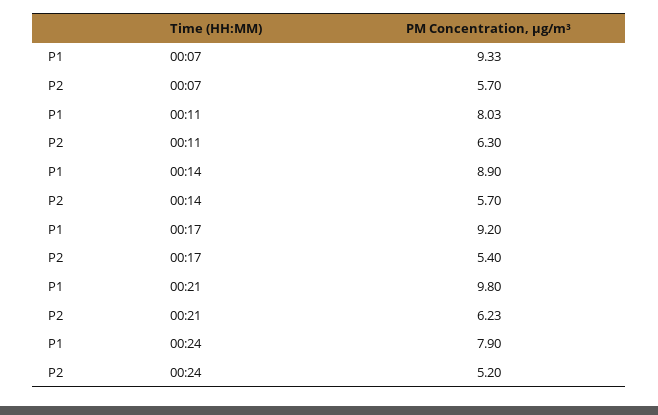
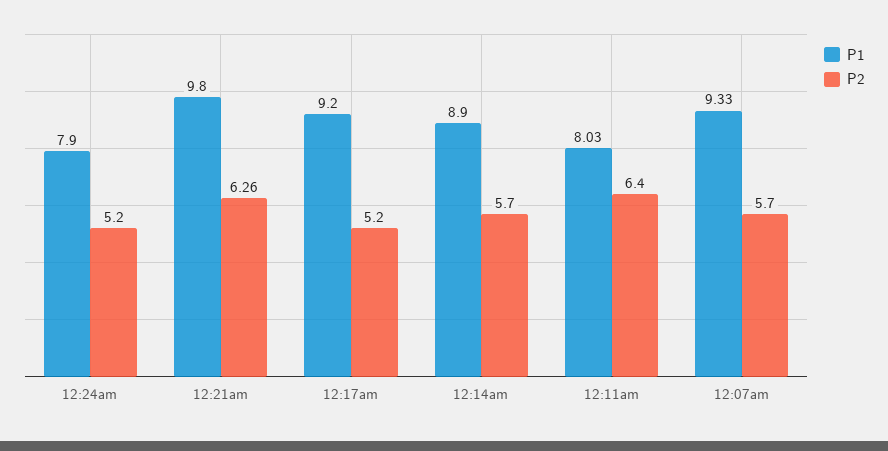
  {
    "P1": {
      "00:07": 9.33,
      "00:11": 8.03,
      "00:14": 8.9,
      "00:17": 9.2,
      "00:21": 9.8,
      "00:24": 7.9
    },
    "P2": {
      "00:07": 5.7,
-     "00:11": 6.3,
+     "00:11": 6.4,
      "00:14": 5.7,
-     "00:17": 5.4,
+     "00:17": 5.2,
-     "00:21": 6.23,
+     "00:21": 6.26,
      "00:24": 5.2
    }
  }

